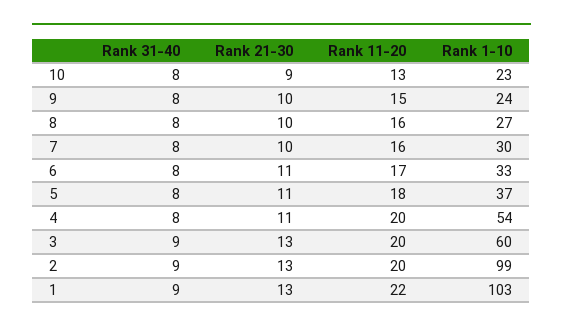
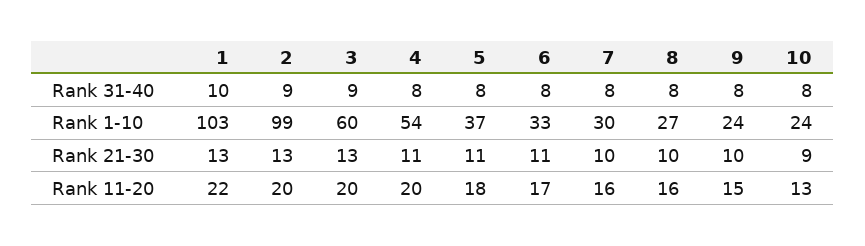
  {
    "Rank 31-40": {
      "10": 8,
      "9": 8,
      "8": 8,
      "7": 8,
      "6": 8,
      "5": 8,
      "4": 8,
      "3": 9,
      "2": 9,
-     "1": 9
+     "1": 10
    },
    "Rank 21-30": {
      "10": 9,
      "9": 10,
      "8": 10,
      "7": 10,
      "6": 11,
      "5": 11,
      "4": 11,
      "3": 13,
      "2": 13,
      "1": 13
    },
    "Rank 11-20": {
      "10": 13,
      "9": 15,
      "8": 16,
      "7": 16,
      "6": 17,
      "5": 18,
      "4": 20,
      "3": 20,
      "2": 20,
      "1": 22
    },
    "Rank 1-10": {
-     "10": 23,
+     "10": 24,
      "9": 24,
      "8": 27,
      "7": 30,
      "6": 33,
      "5": 37,
      "4": 54,
      "3": 60,
      "2": 99,
      "1": 103
    }
  }

